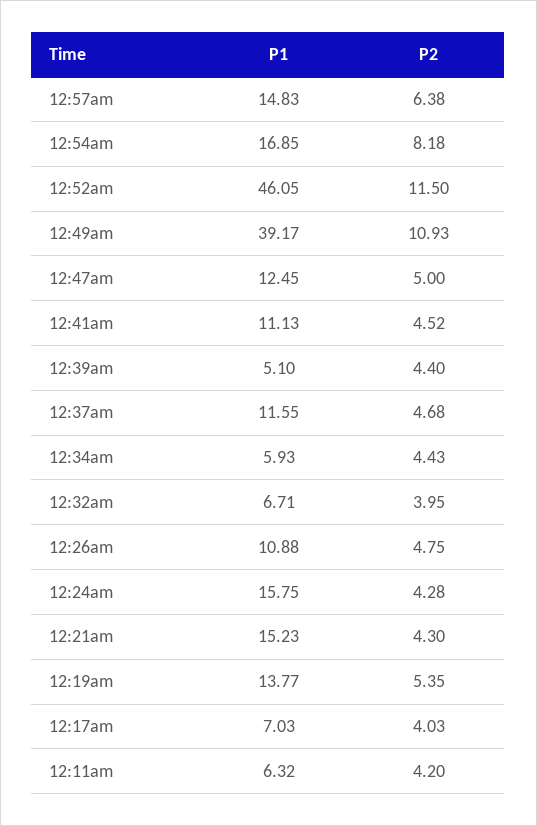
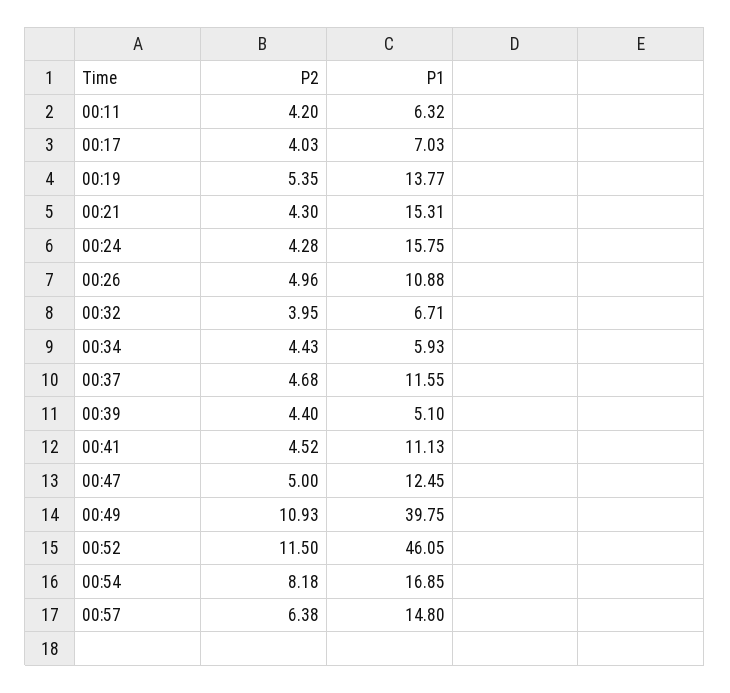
  {
    "P1": {
-     "12:57am": 14.83,
+     "12:57am": 14.8,
      "12:54am": 16.85,
      "12:52am": 46.05,
-     "12:49am": 39.17,
+     "12:49am": 39.75,
      "12:47am": 12.45,
      "12:41am": 11.13,
      "12:39am": 5.1,
      "12:37am": 11.55,
      "12:34am": 5.93,
      "12:32am": 6.71,
      "12:26am": 10.88,
      "12:24am": 15.75,
-     "12:21am": 15.23,
+     "12:21am": 15.31,
      "12:19am": 13.77,
      "12:17am": 7.03,
      "12:11am": 6.32
    },
    "P2": {
      "12:57am": 6.38,
      "12:54am": 8.18,
      "12:52am": 11.5,
      "12:49am": 10.93,
      "12:47am": 5,
      "12:41am": 4.52,
      "12:39am": 4.4,
      "12:37am": 4.68,
      "12:34am": 4.43,
      "12:32am": 3.95,
-     "12:26am": 4.75,
+     "12:26am": 4.96,
      "12:24am": 4.28,
      "12:21am": 4.3,
      "12:19am": 5.35,
      "12:17am": 4.03,
      "12:11am": 4.2
    }
  }

